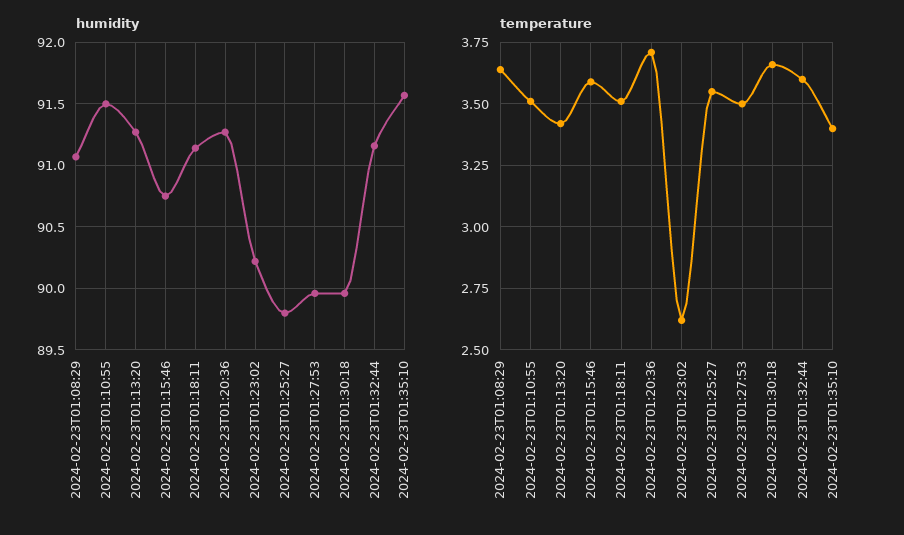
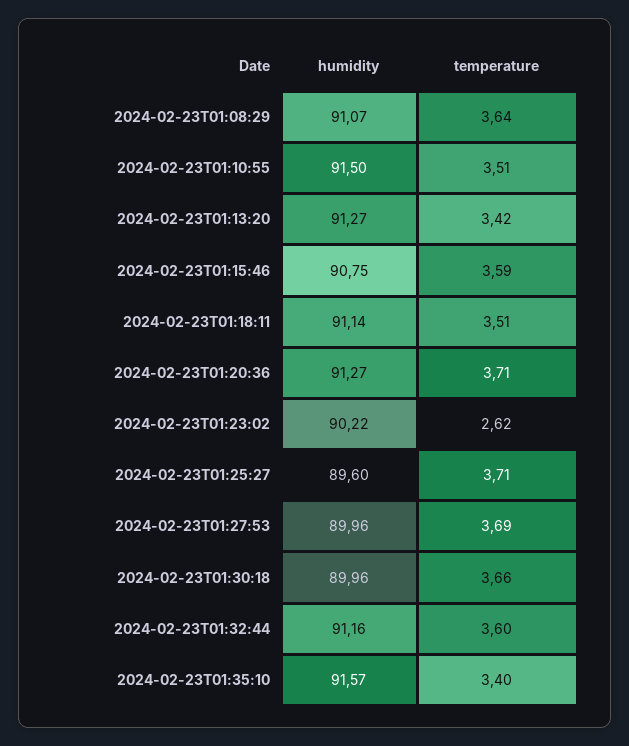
  {
    "humidity": {
      "2024-02-23T01:08:29": 91.07,
      "2024-02-23T01:10:55": 91.5,
      "2024-02-23T01:13:20": 91.27,
      "2024-02-23T01:15:46": 90.75,
      "2024-02-23T01:18:11": 91.14,
      "2024-02-23T01:20:36": 91.27,
      "2024-02-23T01:23:02": 90.22,
-     "2024-02-23T01:25:27": 89.8,
+     "2024-02-23T01:25:27": 89.6,
      "2024-02-23T01:27:53": 89.96,
      "2024-02-23T01:30:18": 89.96,
      "2024-02-23T01:32:44": 91.16,
      "2024-02-23T01:35:10": 91.57
    },
    "temperature": {
      "2024-02-23T01:08:29": 3.64,
      "2024-02-23T01:10:55": 3.51,
      "2024-02-23T01:13:20": 3.42,
      "2024-02-23T01:15:46": 3.59,
      "2024-02-23T01:18:11": 3.51,
      "2024-02-23T01:20:36": 3.71,
      "2024-02-23T01:23:02": 2.62,
-     "2024-02-23T01:25:27": 3.55,
+     "2024-02-23T01:25:27": 3.71,
-     "2024-02-23T01:27:53": 3.5,
+     "2024-02-23T01:27:53": 3.69,
      "2024-02-23T01:30:18": 3.66,
      "2024-02-23T01:32:44": 3.6,
      "2024-02-23T01:35:10": 3.4
    }
  }

